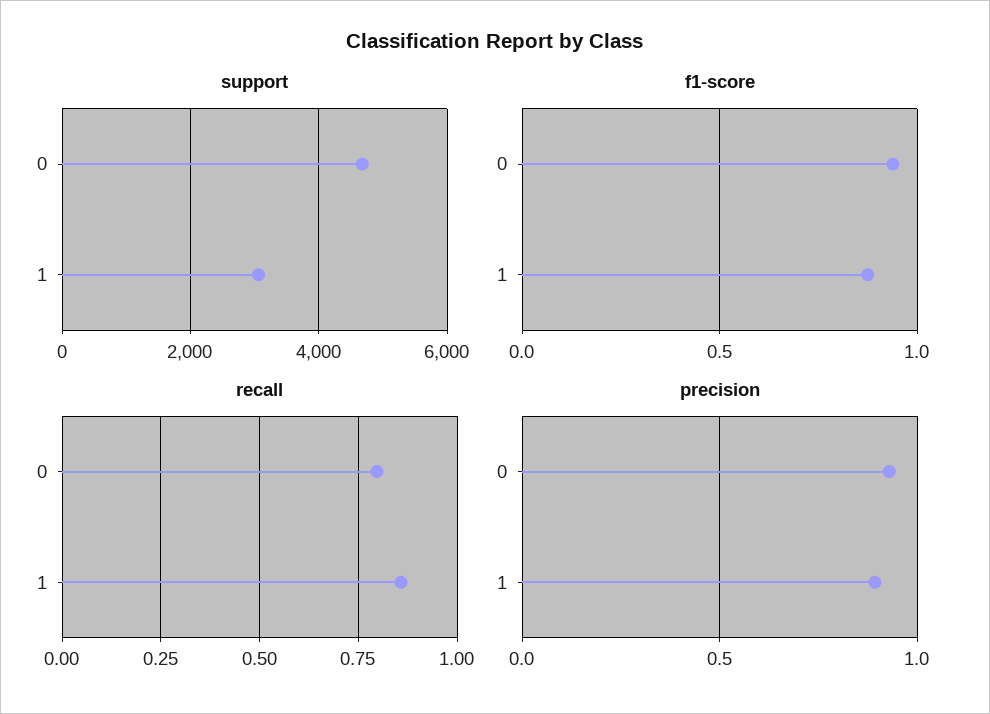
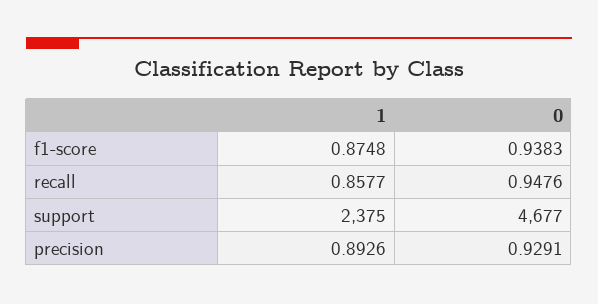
  {
    "support": {
      "0": 4677,
-     "1": 3000
+     "1": 2375
    },
    "f1-score": {
      "0": 0.9383,
      "1": 0.8748
    },
    "recall": {
-     "0": 0.8,
+     "0": 0.9476,
      "1": 0.8577
    },
    "precision": {
      "0": 0.9291,
      "1": 0.8926
    }
  }

